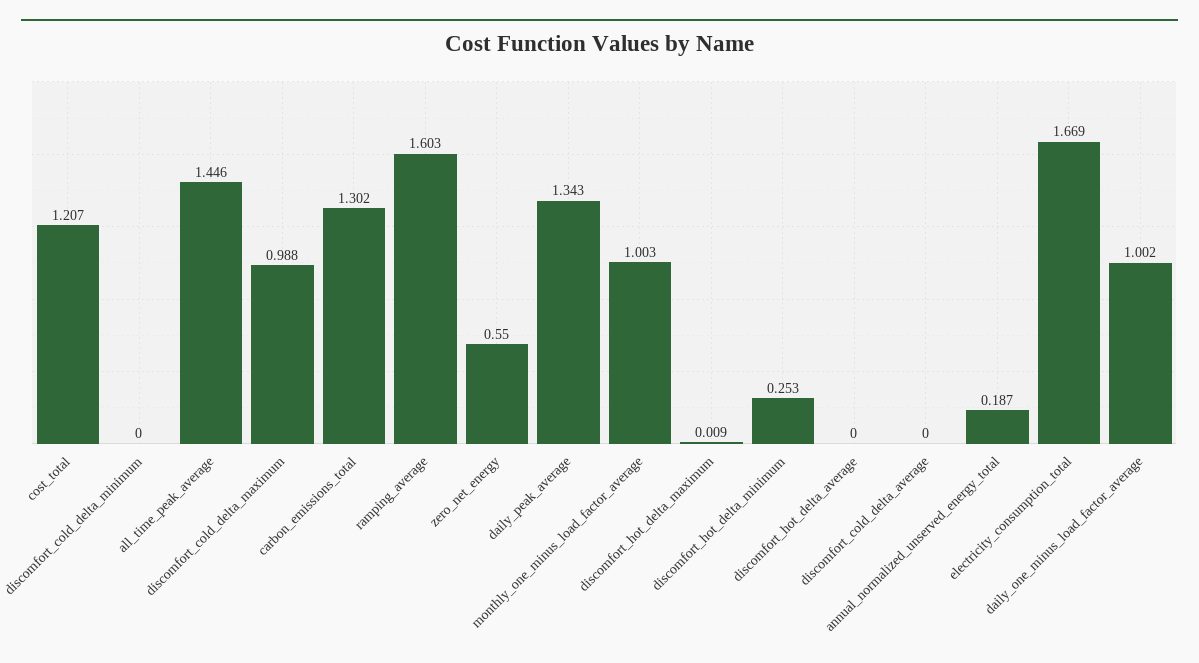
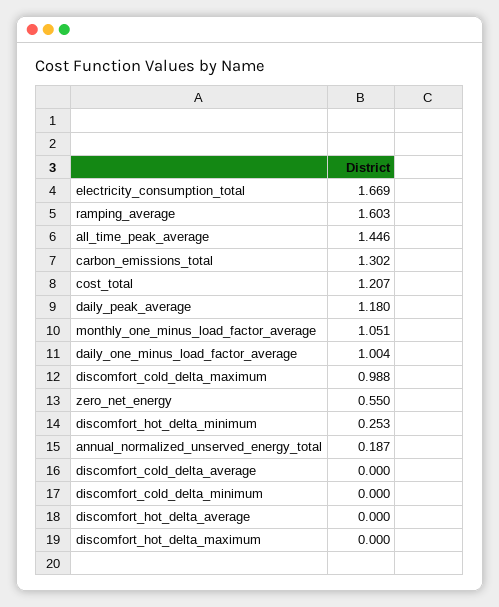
  {
    "cost_total": 1.207,
    "discomfort_cold_delta_minimum": 0,
    "all_time_peak_average": 1.446,
    "discomfort_cold_delta_maximum": 0.988,
    "carbon_emissions_total": 1.302,
    "ramping_average": 1.603,
    "zero_net_energy": 0.55,
-   "daily_peak_average": 1.343,
+   "daily_peak_average": 1.18,
-   "monthly_one_minus_load_factor_average": 1.003,
+   "monthly_one_minus_load_factor_average": 1.051,
-   "discomfort_hot_delta_maximum": 0.009,
+   "discomfort_hot_delta_maximum": 0,
    "discomfort_hot_delta_minimum": 0.253,
    "discomfort_hot_delta_average": 0,
    "discomfort_cold_delta_average": 0,
    "annual_normalized_unserved_energy_total": 0.187,
    "electricity_consumption_total": 1.669,
-   "daily_one_minus_load_factor_average": 1.002
+   "daily_one_minus_load_factor_average": 1.004
  }

